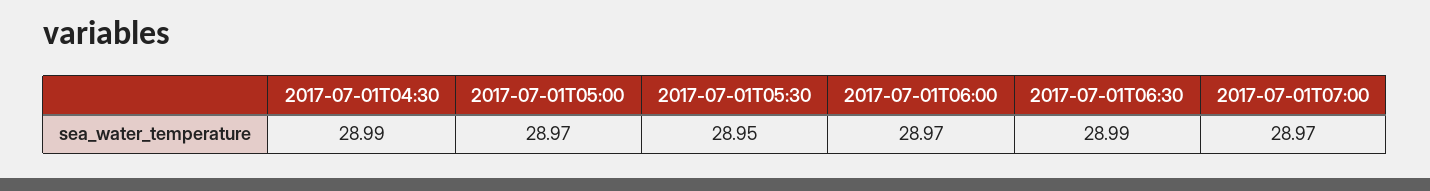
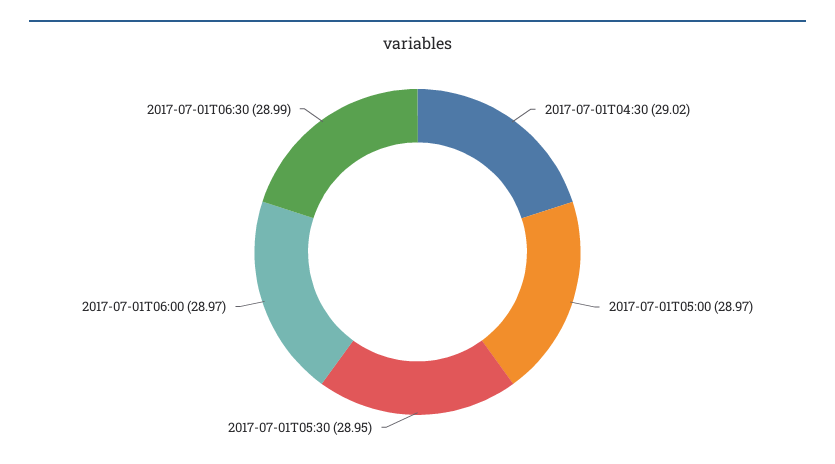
  {
-   "2017-07-01T04:30": 28.99,
+   "2017-07-01T04:30": 29.02,
    "2017-07-01T05:00": 28.97,
    "2017-07-01T05:30": 28.95,
    "2017-07-01T06:00": 28.97,
-   "2017-07-01T06:30": 28.99,
+   "2017-07-01T06:30": 28.99
-   "2017-07-01T07:00": 28.97
  }

